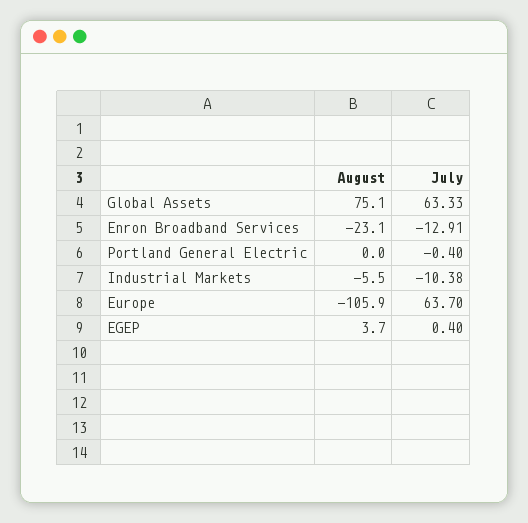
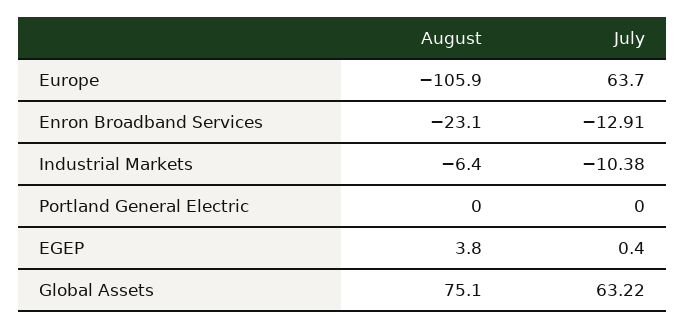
  {
    "August": {
      "Global Assets": 75.1,
      "Enron Broadband Services": -23.1,
      "Portland General Electric": 0,
-     "Industrial Markets": -5.5,
+     "Industrial Markets": -6.4,
      "Europe": -105.9,
-     "EGEP": 3.7
+     "EGEP": 3.8
    },
    "July": {
-     "Global Assets": 63.33,
+     "Global Assets": 63.22,
      "Enron Broadband Services": -12.91,
-     "Portland General Electric": -0.4,
+     "Portland General Electric": 0,
      "Industrial Markets": -10.38,
      "Europe": 63.7,
      "EGEP": 0.4
    }
  }

